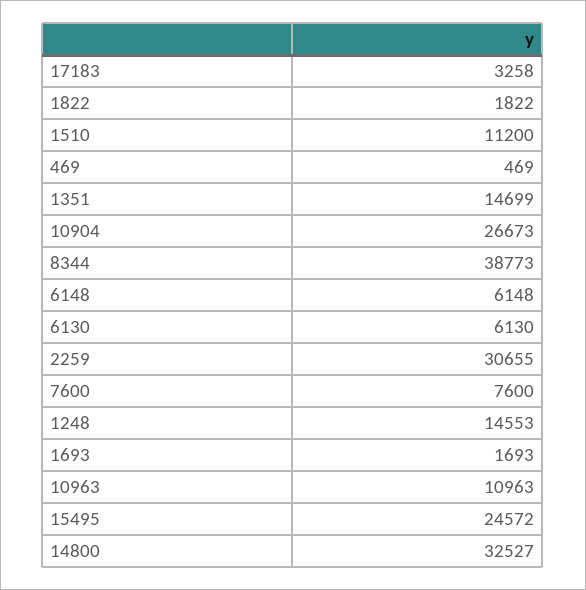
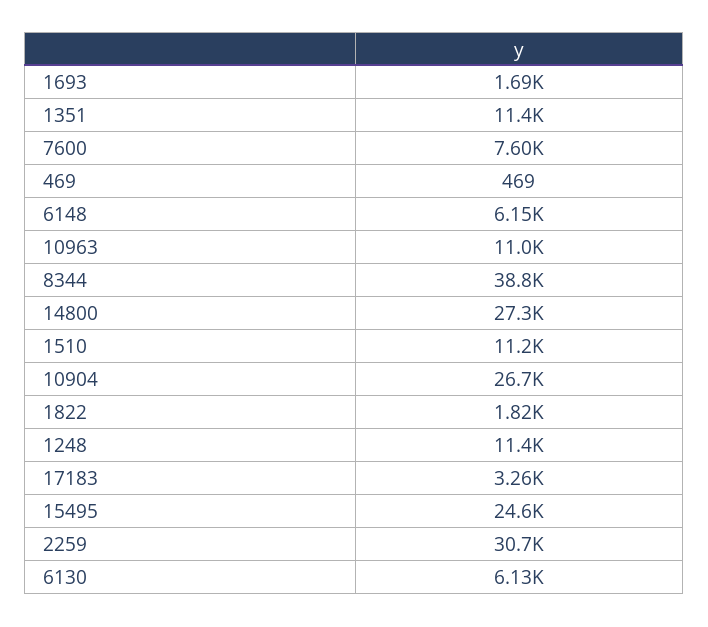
  {
    "17183": 3258,
    "1822": 1822,
    "1510": 11200,
    "469": 469,
-   "1351": 14699,
+   "1351": 11400,
    "10904": 26673,
    "8344": 38773,
    "6148": 6148,
    "6130": 6130,
    "2259": 30655,
    "7600": 7600,
-   "1248": 14553,
+   "1248": 11400,
    "1693": 1693,
    "10963": 10963,
    "15495": 24572,
-   "14800": 32527
+   "14800": 27300
  }

